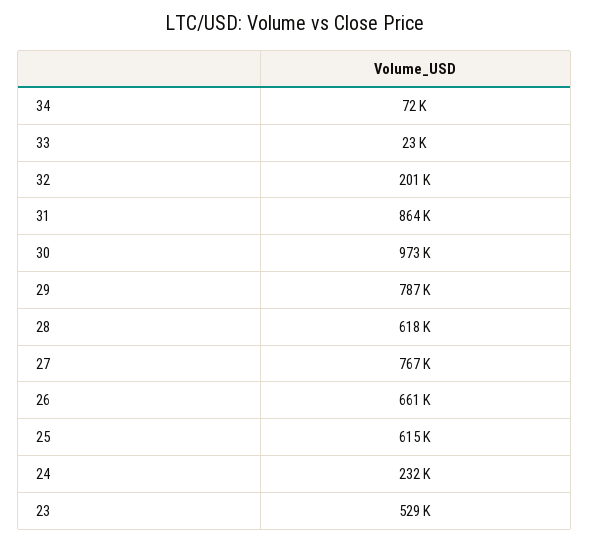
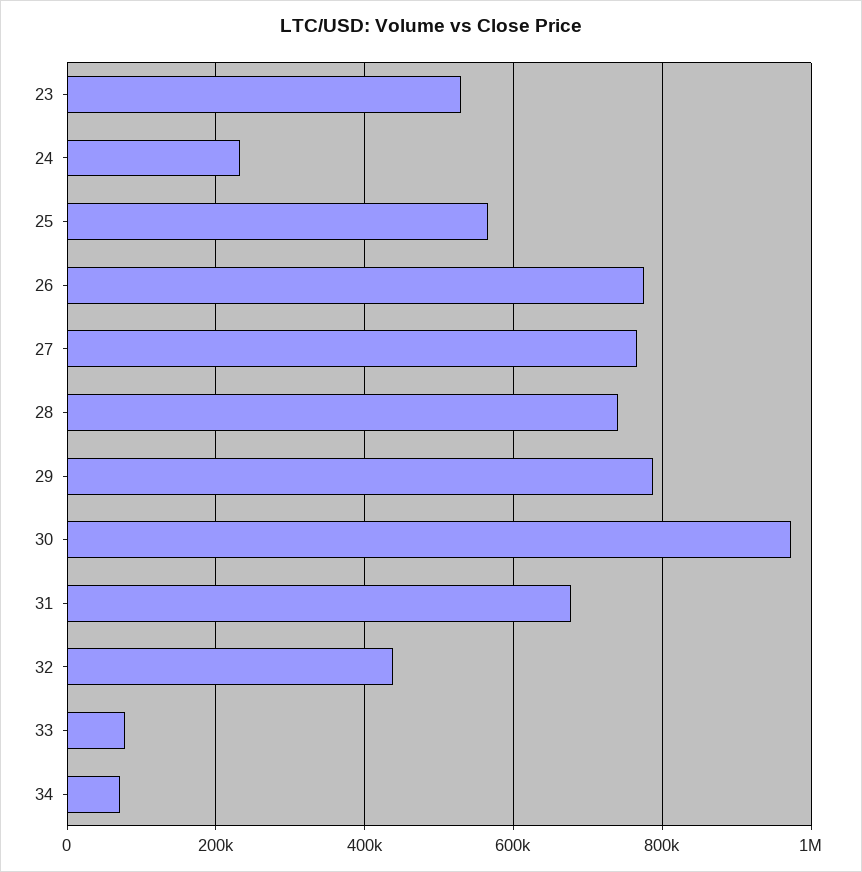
  {
    "34": 72000,
-   "33": 23000,
+   "33": 80000,
-   "32": 201000,
+   "32": 440000,
-   "31": 864000,
+   "31": 680000,
    "30": 973000,
    "29": 787000,
-   "28": 618000,
+   "28": 740000,
    "27": 767000,
-   "26": 661000,
+   "26": 780000,
-   "25": 615000,
+   "25": 560000,
    "24": 232000,
    "23": 529000
  }

